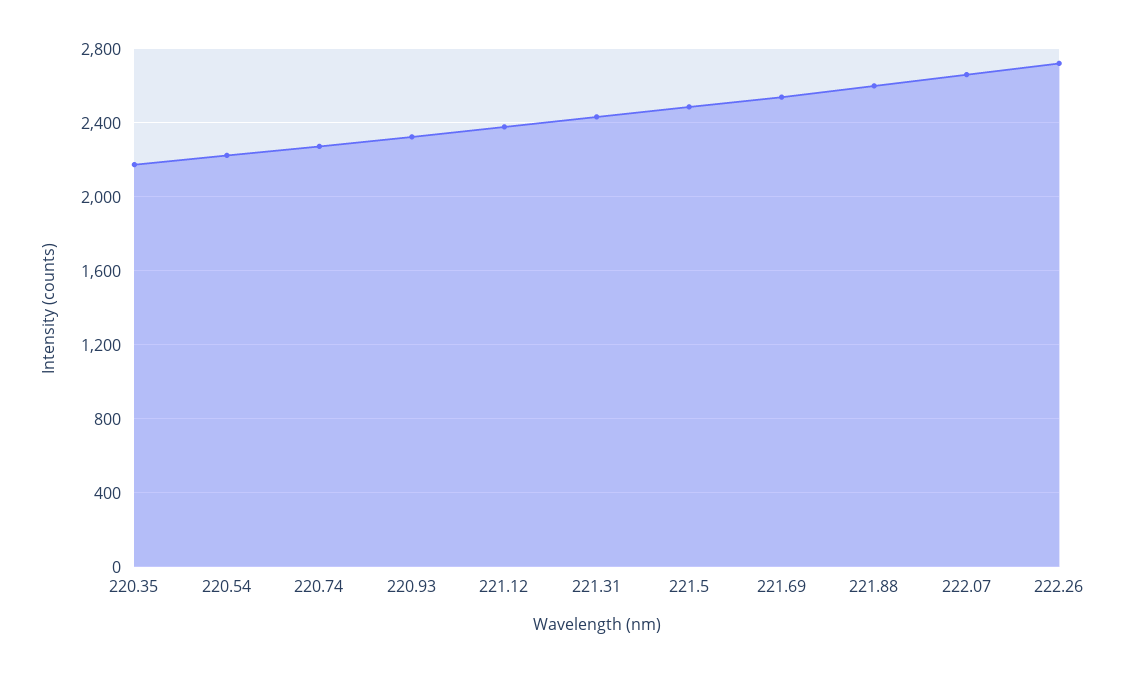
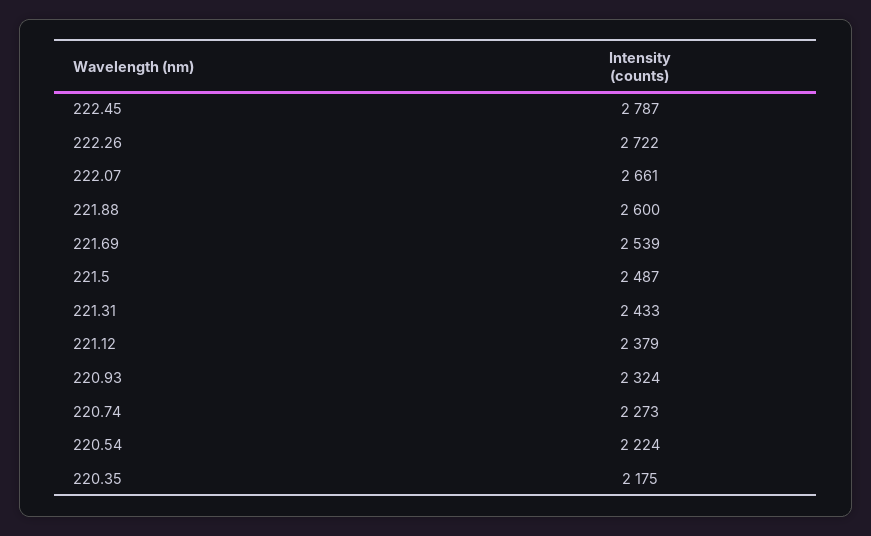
  {
    "220.35": 2175,
    "220.54": 2224,
    "220.74": 2273,
    "220.93": 2324,
    "221.12": 2379,
    "221.31": 2433,
    "221.5": 2487,
    "221.69": 2539,
    "221.88": 2600,
    "222.07": 2661,
-   "222.26": 2722
+   "222.26": 2722,
+   "222.45": 2787
  }

